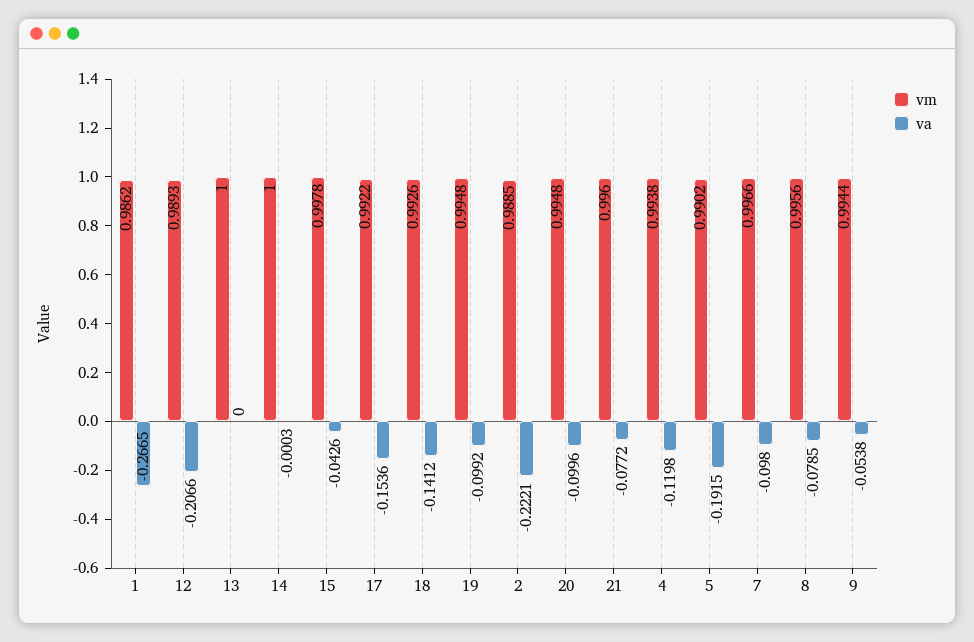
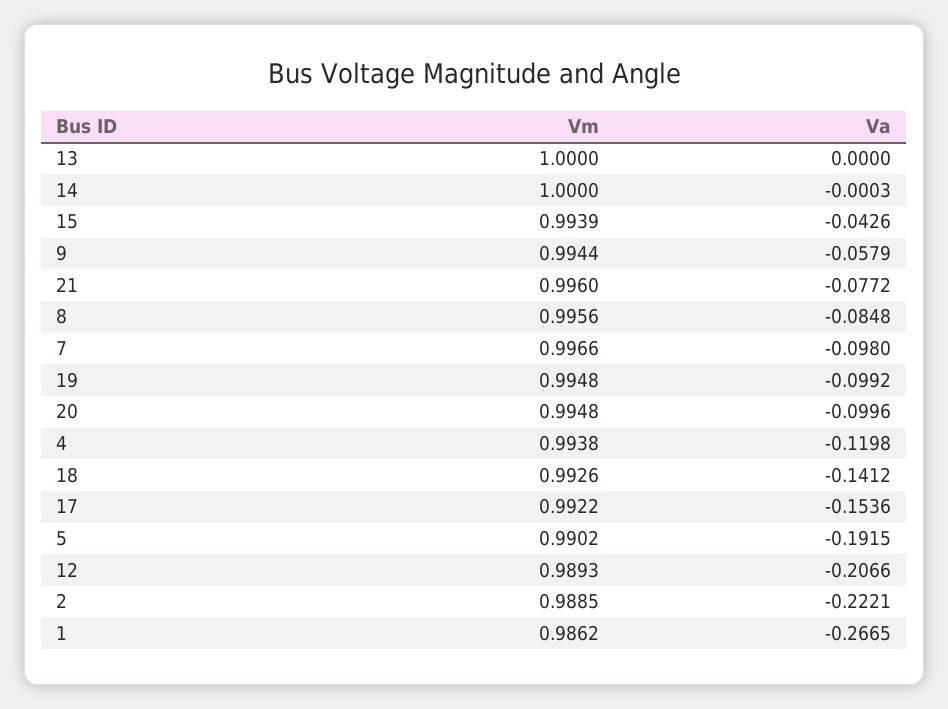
  {
    "vm": {
      "1": 0.9862,
      "12": 0.9893,
      "13": 1,
      "14": 1,
-     "15": 0.9978,
+     "15": 0.9939,
      "17": 0.9922,
      "18": 0.9926,
      "19": 0.9948,
      "2": 0.9885,
      "20": 0.9948,
      "21": 0.996,
      "4": 0.9938,
      "5": 0.9902,
      "7": 0.9966,
      "8": 0.9956,
      "9": 0.9944
    },
    "va": {
      "1": -0.2665,
      "12": -0.2066,
      "13": 0,
      "14": -0.0003,
      "15": -0.0426,
      "17": -0.1536,
      "18": -0.1412,
      "19": -0.0992,
      "2": -0.2221,
      "20": -0.0996,
      "21": -0.0772,
      "4": -0.1198,
      "5": -0.1915,
      "7": -0.098,
-     "8": -0.0785,
+     "8": -0.0848,
-     "9": -0.0538
+     "9": -0.0579
    }
  }

